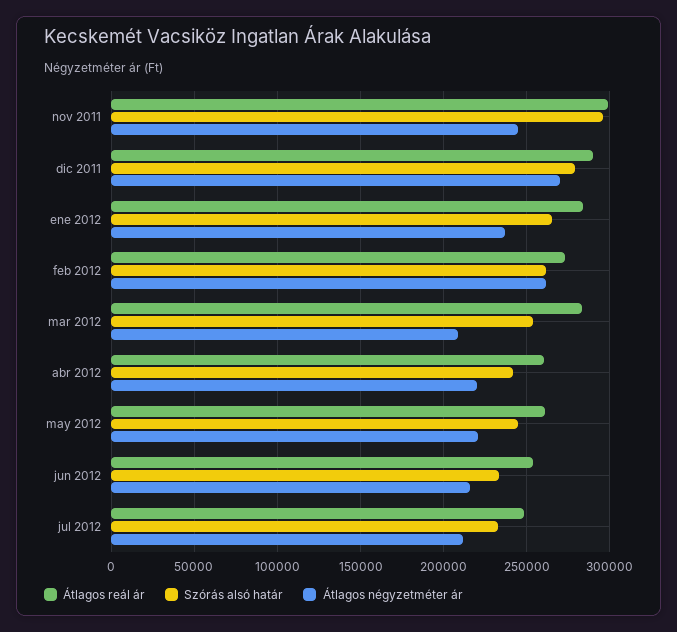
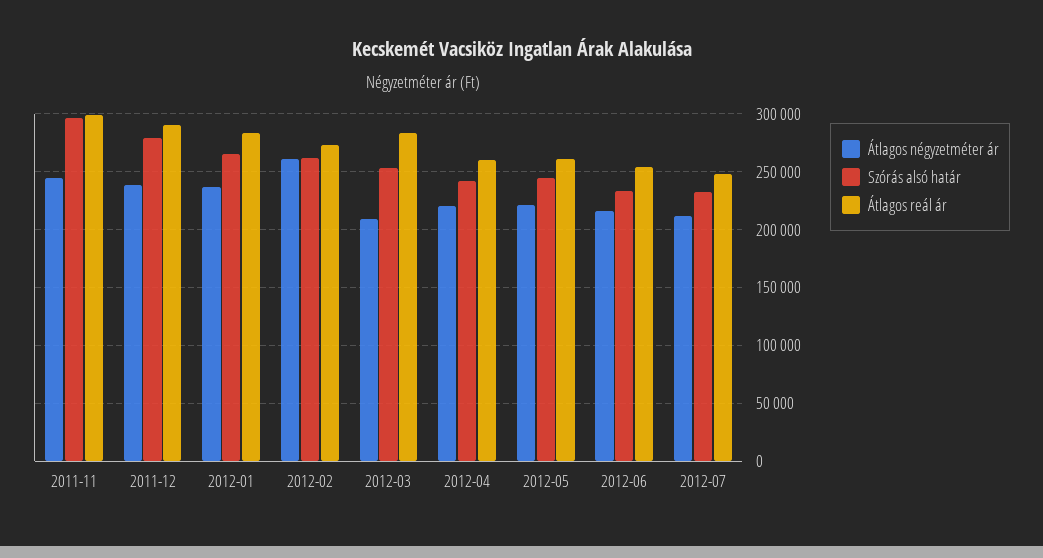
  {
    "Átlagos reál ár": {
      "nov 2011": 300000,
      "dic 2011": 290000,
      "ene 2012": 285000,
      "feb 2012": 275000,
      "mar 2012": 285000,
      "abr 2012": 260000,
      "may 2012": 260000,
      "jun 2012": 255000,
      "jul 2012": 250000
    },
    "Szórás alsó határ": {
      "nov 2011": 295000,
      "dic 2011": 280000,
      "ene 2012": 265000,
      "feb 2012": 260000,
      "mar 2012": 255000,
      "abr 2012": 240000,
      "may 2012": 245000,
      "jun 2012": 235000,
      "jul 2012": 235000
    },
    "Átlagos négyzetméter ár": {
      "nov 2011": 245000,
-     "dic 2011": 270000,
+     "dic 2011": 240000,
      "ene 2012": 235000,
      "feb 2012": 260000,
      "mar 2012": 210000,
      "abr 2012": 220000,
      "may 2012": 220000,
      "jun 2012": 215000,
      "jul 2012": 210000
    }
  }

